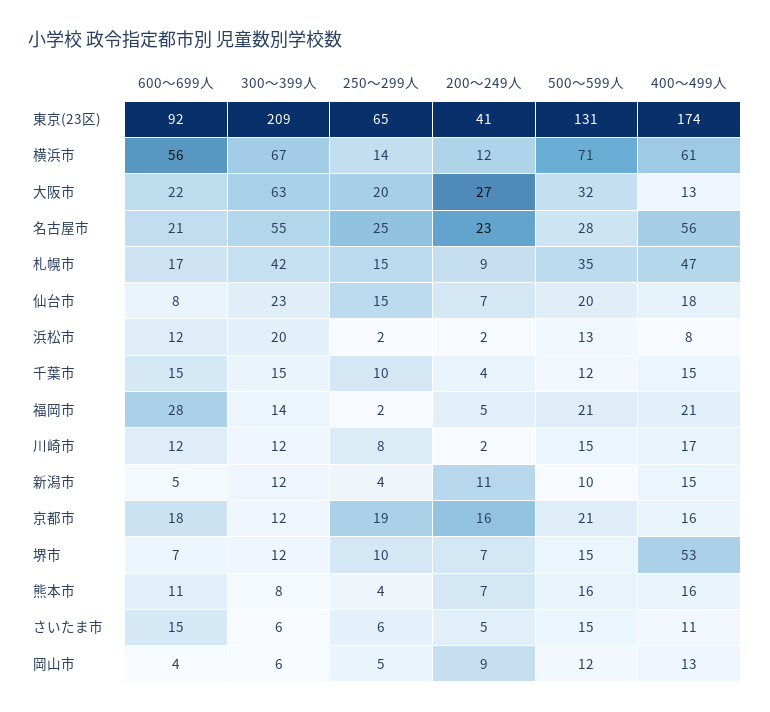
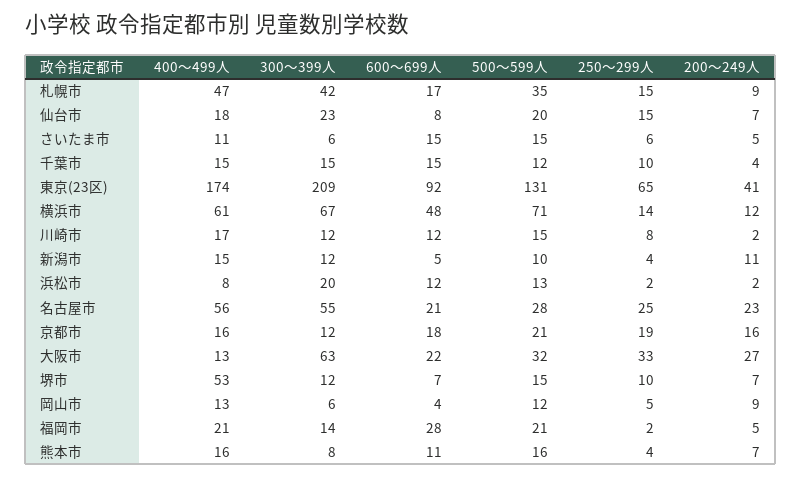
  {
    "600～699人": {
      "東京(23区)": 92,
-     "横浜市": 56,
+     "横浜市": 48,
      "大阪市": 22,
      "名古屋市": 21,
      "札幌市": 17,
      "仙台市": 8,
      "浜松市": 12,
      "千葉市": 15,
      "福岡市": 28,
      "川崎市": 12,
      "新潟市": 5,
      "京都市": 18,
      "堺市": 7,
      "熊本市": 11,
      "さいたま市": 15,
      "岡山市": 4
    },
    "300～399人": {
      "東京(23区)": 209,
      "横浜市": 67,
      "大阪市": 63,
      "名古屋市": 55,
      "札幌市": 42,
      "仙台市": 23,
      "浜松市": 20,
      "千葉市": 15,
      "福岡市": 14,
      "川崎市": 12,
      "新潟市": 12,
      "京都市": 12,
      "堺市": 12,
      "熊本市": 8,
      "さいたま市": 6,
      "岡山市": 6
    },
    "250～299人": {
      "東京(23区)": 65,
      "横浜市": 14,
-     "大阪市": 20,
+     "大阪市": 33,
      "名古屋市": 25,
      "札幌市": 15,
      "仙台市": 15,
      "浜松市": 2,
      "千葉市": 10,
      "福岡市": 2,
      "川崎市": 8,
      "新潟市": 4,
      "京都市": 19,
      "堺市": 10,
      "熊本市": 4,
      "さいたま市": 6,
      "岡山市": 5
    },
    "200～249人": {
      "東京(23区)": 41,
      "横浜市": 12,
      "大阪市": 27,
      "名古屋市": 23,
      "札幌市": 9,
      "仙台市": 7,
      "浜松市": 2,
      "千葉市": 4,
      "福岡市": 5,
      "川崎市": 2,
      "新潟市": 11,
      "京都市": 16,
      "堺市": 7,
      "熊本市": 7,
      "さいたま市": 5,
      "岡山市": 9
    },
    "500～599人": {
      "東京(23区)": 131,
      "横浜市": 71,
      "大阪市": 32,
      "名古屋市": 28,
      "札幌市": 35,
      "仙台市": 20,
      "浜松市": 13,
      "千葉市": 12,
      "福岡市": 21,
      "川崎市": 15,
      "新潟市": 10,
      "京都市": 21,
      "堺市": 15,
      "熊本市": 16,
      "さいたま市": 15,
      "岡山市": 12
    },
    "400～499人": {
      "東京(23区)": 174,
      "横浜市": 61,
      "大阪市": 13,
      "名古屋市": 56,
      "札幌市": 47,
      "仙台市": 18,
      "浜松市": 8,
      "千葉市": 15,
      "福岡市": 21,
      "川崎市": 17,
      "新潟市": 15,
      "京都市": 16,
      "堺市": 53,
      "熊本市": 16,
      "さいたま市": 11,
      "岡山市": 13
    }
  }

